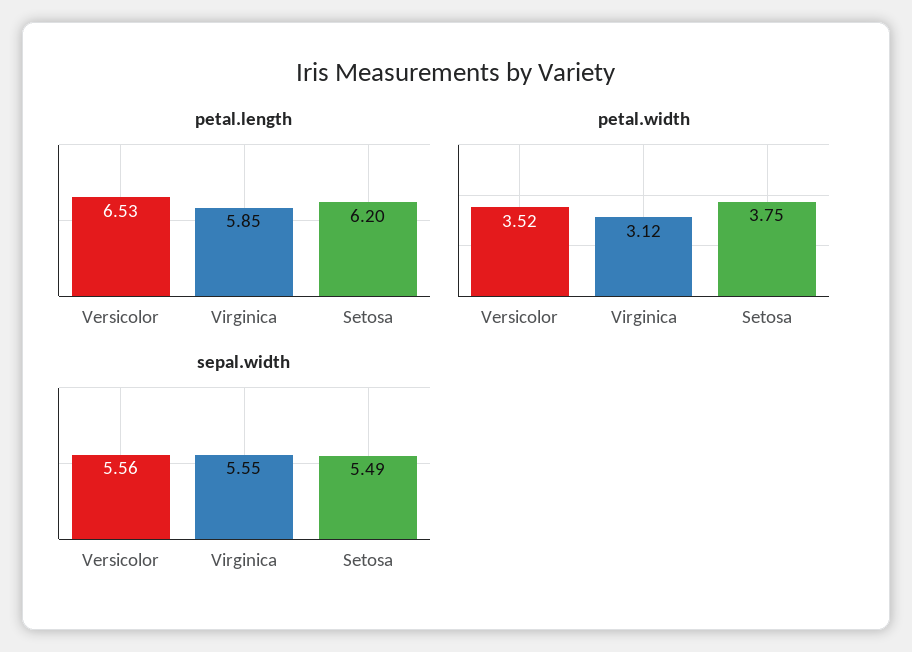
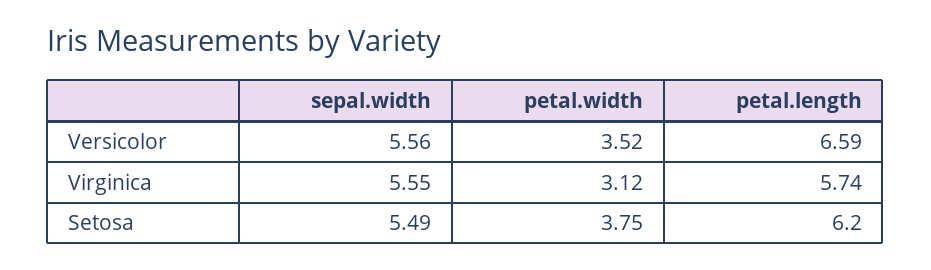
  {
    "petal.length": {
-     "Versicolor": 6.53,
+     "Versicolor": 6.59,
-     "Virginica": 5.85,
+     "Virginica": 5.74,
      "Setosa": 6.2
    },
    "petal.width": {
      "Versicolor": 3.52,
      "Virginica": 3.12,
      "Setosa": 3.75
    },
    "sepal.width": {
      "Versicolor": 5.56,
      "Virginica": 5.55,
      "Setosa": 5.49
    }
  }

